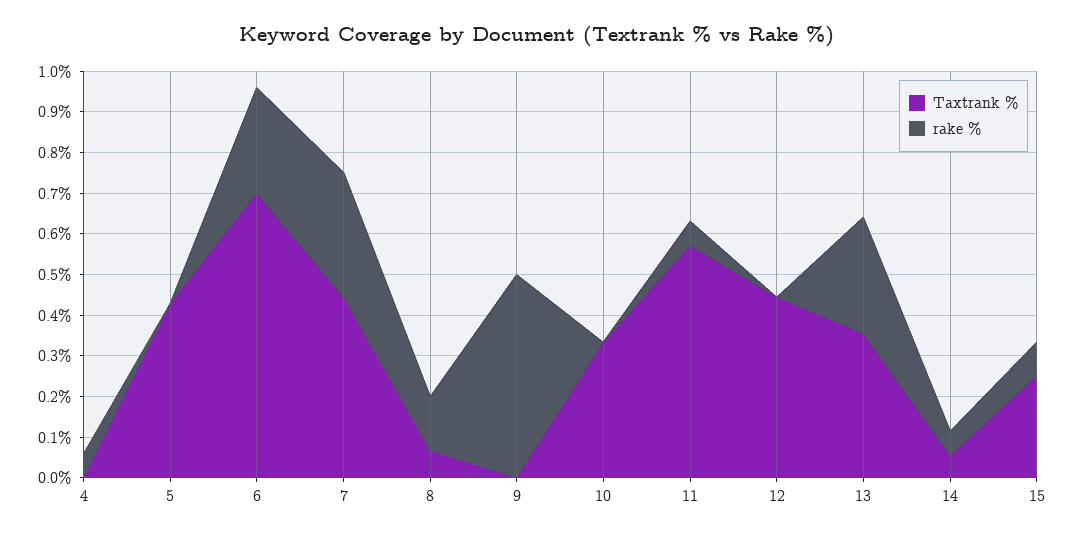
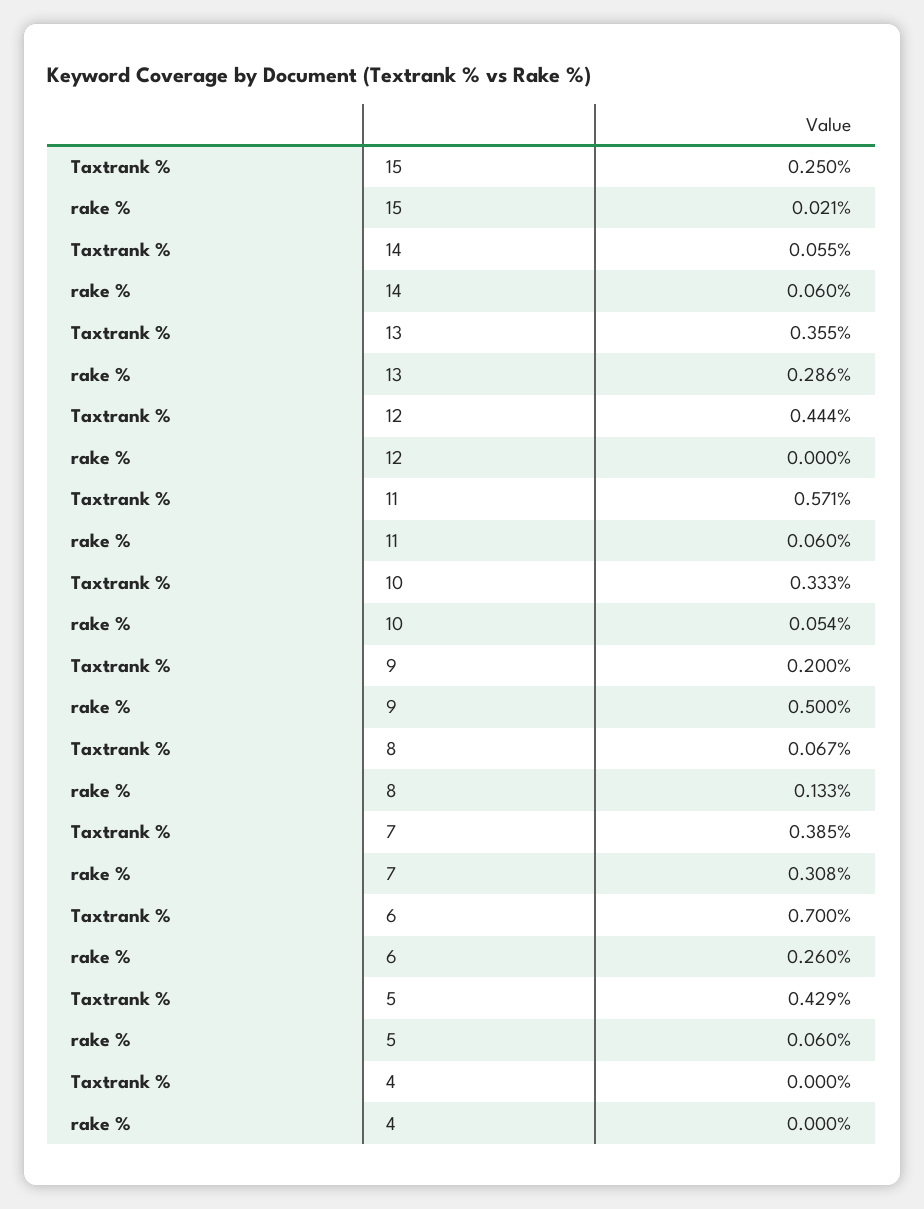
  {
    "Taxtrank %": {
      "4": 0,
      "5": 0.429,
      "6": 0.7,
-     "7": 0.44,
+     "7": 0.385,
      "8": 0.067,
-     "9": 0,
+     "9": 0.2,
      "10": 0.333,
      "11": 0.571,
      "12": 0.444,
      "13": 0.355,
      "14": 0.055,
      "15": 0.25
    },
    "rake %": {
-     "4": 0.06,
+     "4": 0,
-     "5": 0,
+     "5": 0.06,
      "6": 0.26,
      "7": 0.308,
      "8": 0.133,
      "9": 0.5,
-     "10": 0,
+     "10": 0.054,
      "11": 0.06,
      "12": 0,
      "13": 0.286,
      "14": 0.06,
-     "15": 0.08
+     "15": 0.021
    }
  }

